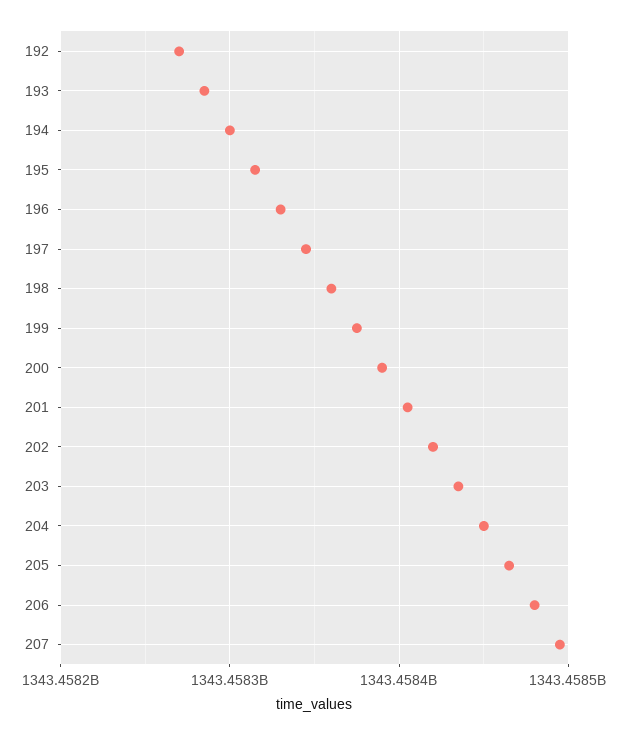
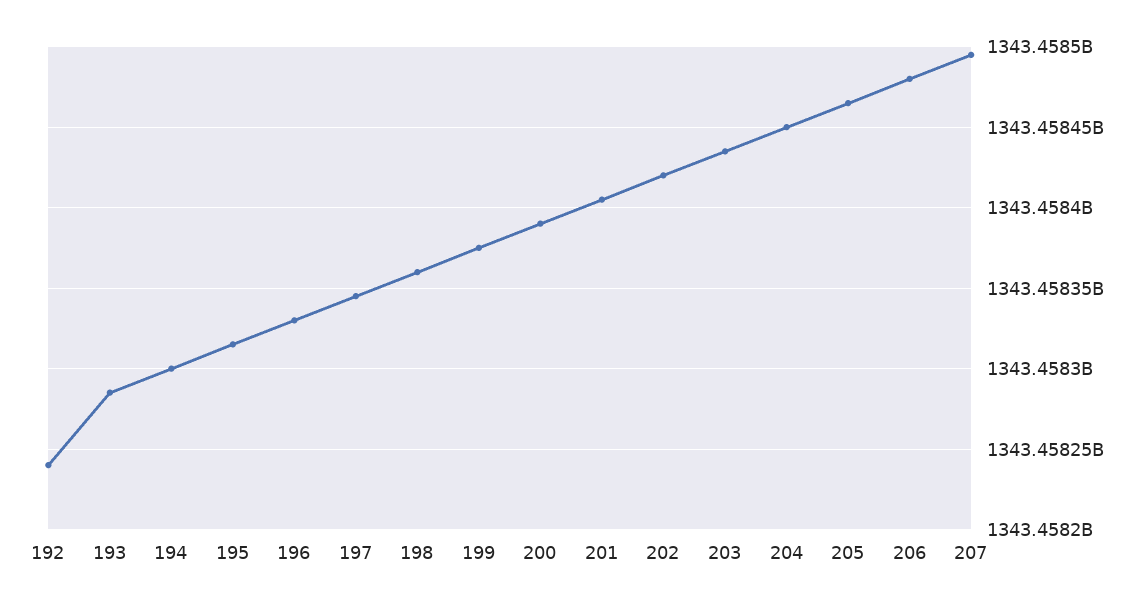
  {
-   "192": 1343458270000,
+   "192": 1343458240000,
    "193": 1343458285000,
    "194": 1343458300000,
    "195": 1343458315000,
    "196": 1343458330000,
    "197": 1343458345000,
    "198": 1343458360000,
    "199": 1343458375000,
    "200": 1343458390000,
    "201": 1343458405000,
    "202": 1343458420000,
    "203": 1343458435000,
    "204": 1343458450000,
    "205": 1343458465000,
    "206": 1343458480000,
    "207": 1343458495000
  }

